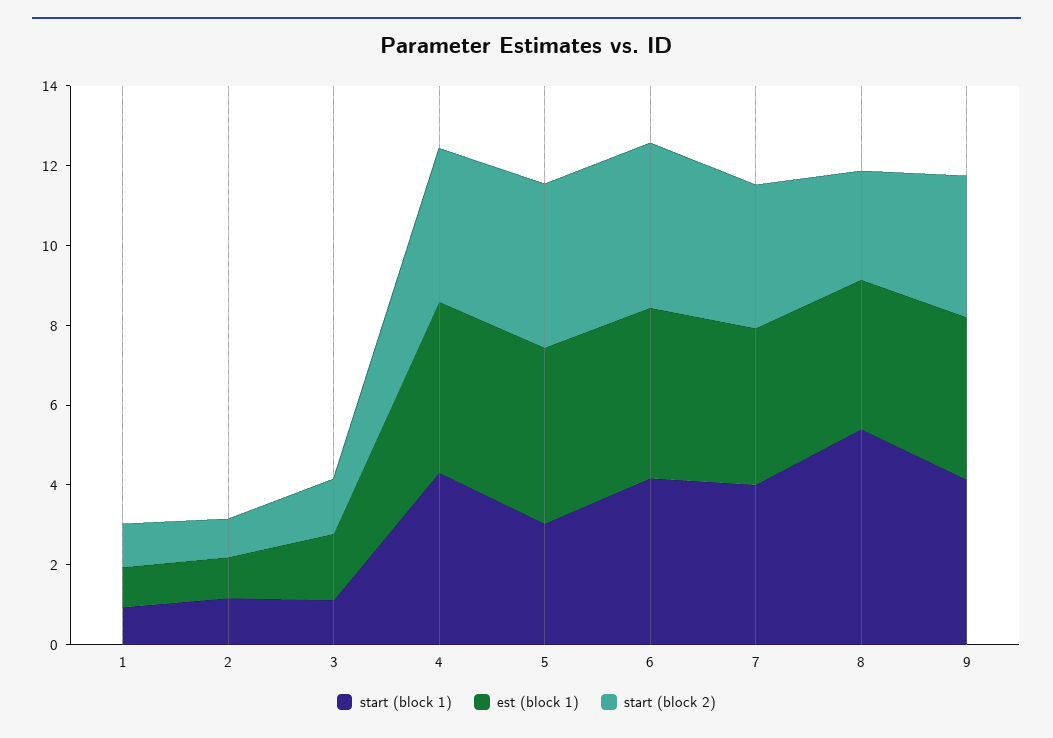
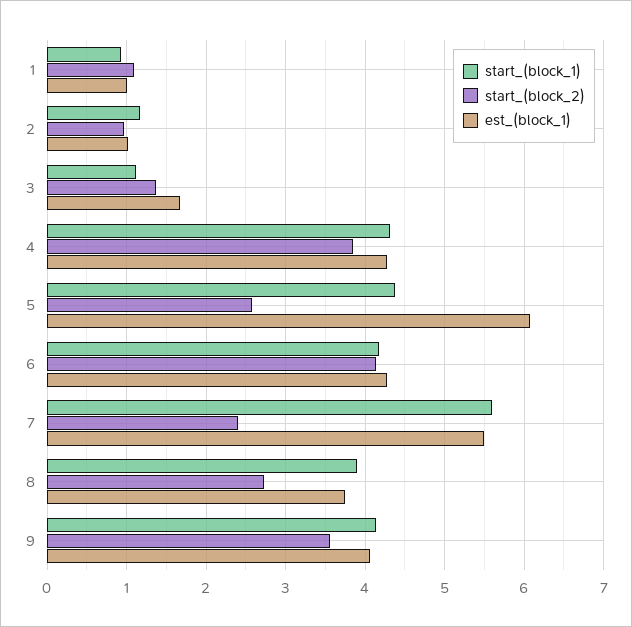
  {
    "start (block 1)": {
      "1": 0.9,
      "2": 1.2,
      "3": 1.1,
      "4": 4.3,
-     "5": 3,
+     "5": 4.4,
      "6": 4.2,
-     "7": 4,
+     "7": 5.6,
-     "8": 5.5,
+     "8": 3.9,
      "9": 4.1
    },
    "est (block 1)": {
      "1": 1,
      "2": 1,
      "3": 1.7,
      "4": 4.3,
-     "5": 4.5,
+     "5": 6.1,
      "6": 4.3,
-     "7": 4,
+     "7": 5.5,
      "8": 3.8,
      "9": 4.1
    },
    "start (block 2)": {
      "1": 1.1,
      "2": 1,
      "3": 1.4,
      "4": 3.8,
-     "5": 4,
+     "5": 2.6,
      "6": 4.1,
-     "7": 3.5,
+     "7": 2.4,
      "8": 2.7,
      "9": 3.6
    }
  }

